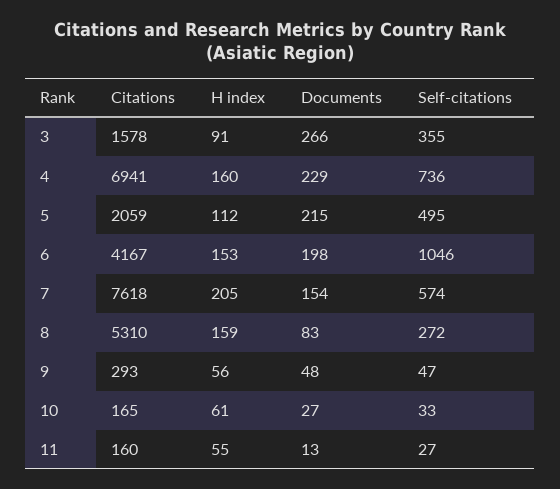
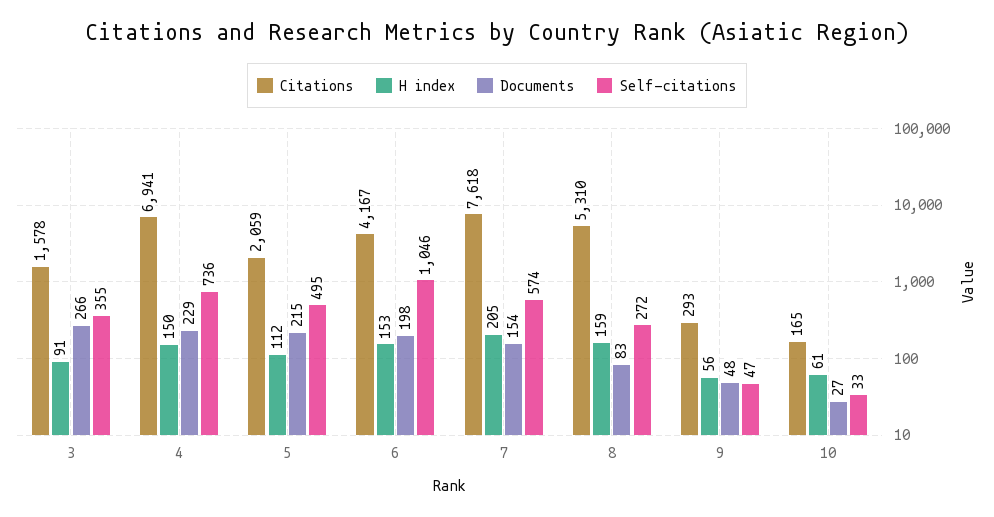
  {
    "Citations": {
      "3": 1578,
      "4": 6941,
      "5": 2059,
      "6": 4167,
      "7": 7618,
      "8": 5310,
      "9": 293,
-     "10": 165,
+     "10": 165
-     "11": 160
    },
    "H index": {
      "3": 91,
-     "4": 160,
+     "4": 150,
      "5": 112,
      "6": 153,
      "7": 205,
      "8": 159,
      "9": 56,
-     "10": 61,
+     "10": 61
-     "11": 55
    },
    "Documents": {
      "3": 266,
      "4": 229,
      "5": 215,
      "6": 198,
      "7": 154,
      "8": 83,
      "9": 48,
-     "10": 27,
+     "10": 27
-     "11": 13
    },
    "Self-citations": {
      "3": 355,
      "4": 736,
      "5": 495,
      "6": 1046,
      "7": 574,
      "8": 272,
      "9": 47,
-     "10": 33,
+     "10": 33
-     "11": 27
    }
  }

